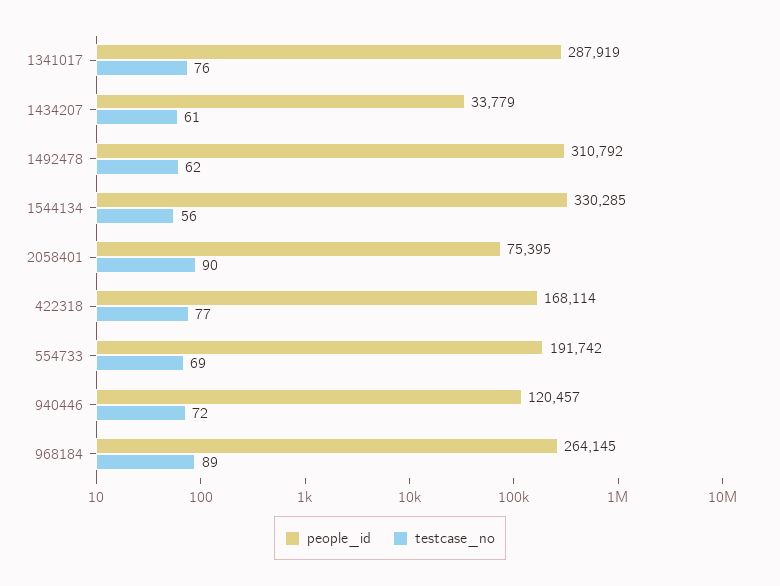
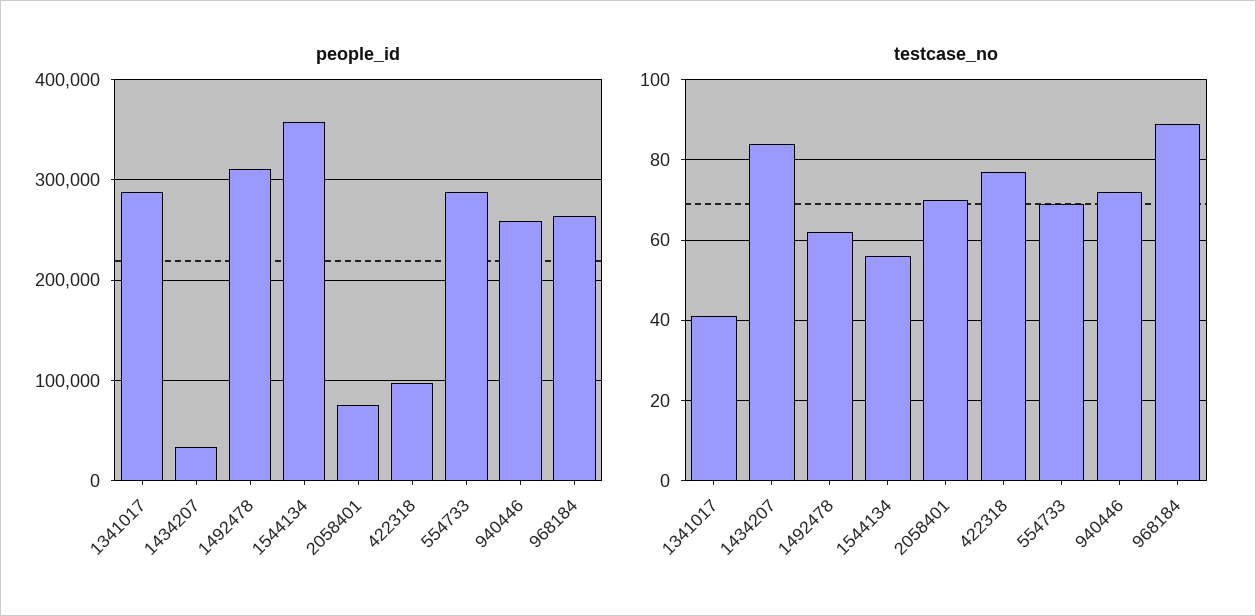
  {
    "people_id": {
      "1341017": 287919,
      "1434207": 33779,
      "1492478": 310792,
-     "1544134": 330285,
+     "1544134": 360000,
      "2058401": 75395,
-     "422318": 168114,
+     "422318": 100000,
-     "554733": 191742,
+     "554733": 290000,
-     "940446": 120457,
+     "940446": 260000,
      "968184": 264145
    },
    "testcase_no": {
-     "1341017": 76,
+     "1341017": 40,
-     "1434207": 61,
+     "1434207": 85,
      "1492478": 62,
      "1544134": 56,
-     "2058401": 90,
+     "2058401": 70,
      "422318": 77,
      "554733": 69,
      "940446": 72,
      "968184": 89
    }
  }

